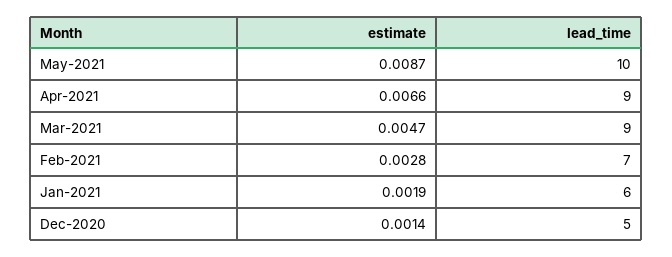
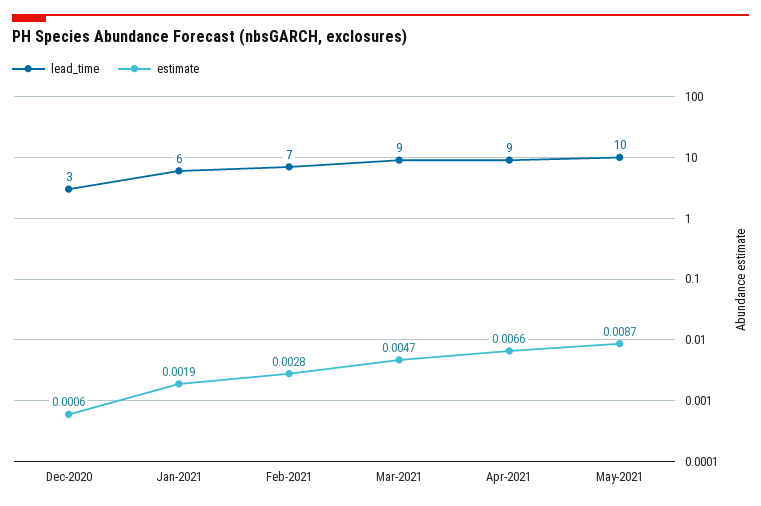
  {
    "estimate": {
      "May-2021": 0.0087,
      "Apr-2021": 0.0066,
      "Mar-2021": 0.0047,
      "Feb-2021": 0.0028,
      "Jan-2021": 0.0019,
-     "Dec-2020": 0.0014
+     "Dec-2020": 0.0006
    },
    "lead_time": {
      "May-2021": 10,
      "Apr-2021": 9,
      "Mar-2021": 9,
      "Feb-2021": 7,
      "Jan-2021": 6,
-     "Dec-2020": 5
+     "Dec-2020": 3
    }
  }

